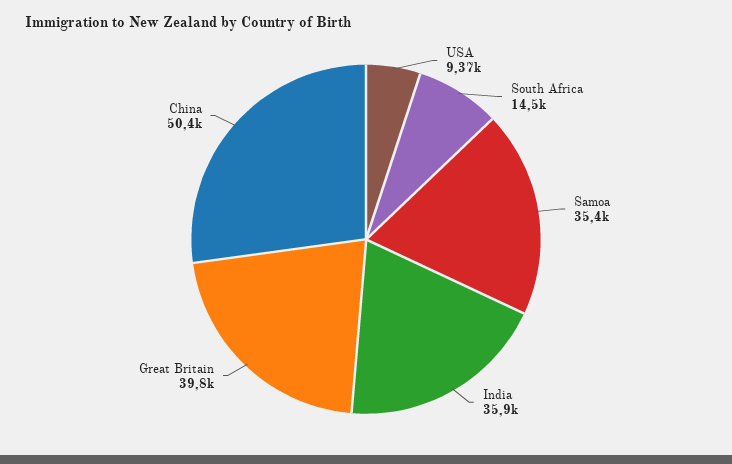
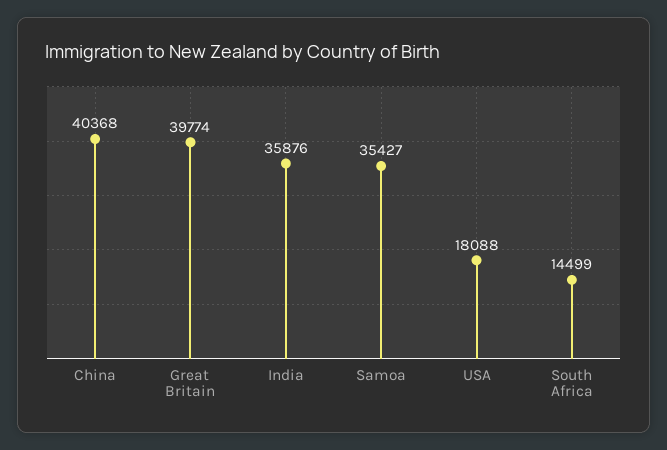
  {
-   "USA": 9370,
+   "USA": 18088,
    "South Africa": 14499,
    "Samoa": 35427,
    "India": 35876,
    "Great Britain": 39774,
-   "China": 50400
+   "China": 40368
  }

